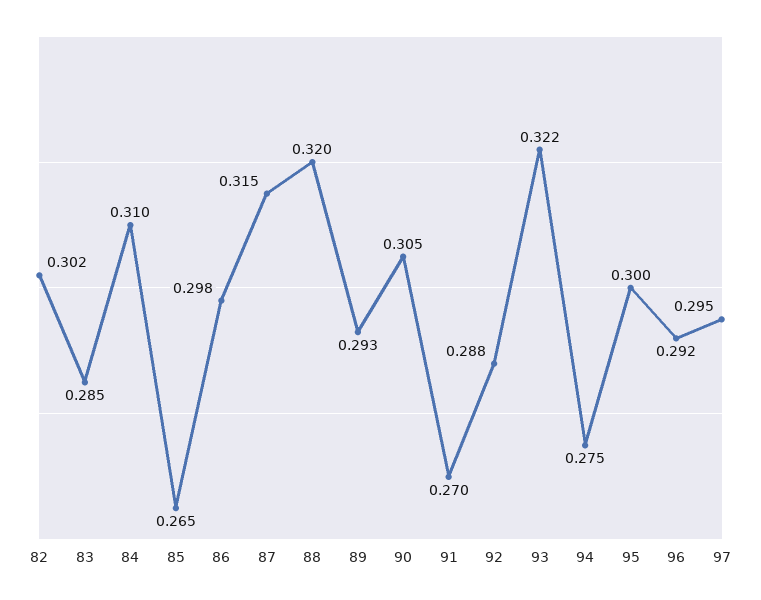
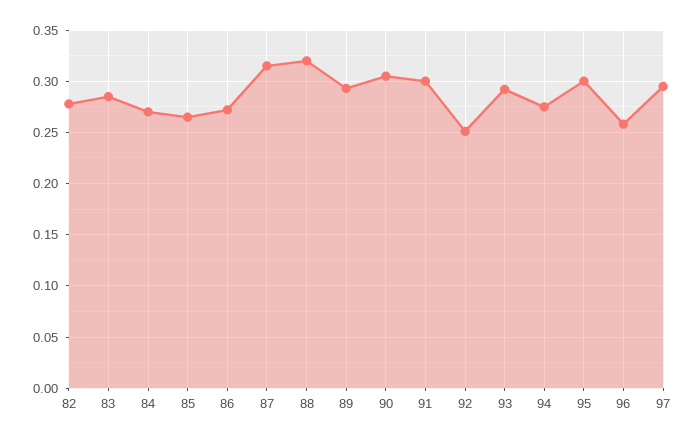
  {
-   "82": 0.302,
+   "82": 0.28,
    "83": 0.285,
-   "84": 0.31,
+   "84": 0.27,
    "85": 0.265,
-   "86": 0.298,
+   "86": 0.27,
    "87": 0.315,
    "88": 0.32,
    "89": 0.293,
    "90": 0.305,
-   "91": 0.27,
+   "91": 0.3,
-   "92": 0.288,
+   "92": 0.25,
-   "93": 0.322,
+   "93": 0.29,
    "94": 0.275,
    "95": 0.3,
-   "96": 0.292,
+   "96": 0.26,
    "97": 0.295
  }

